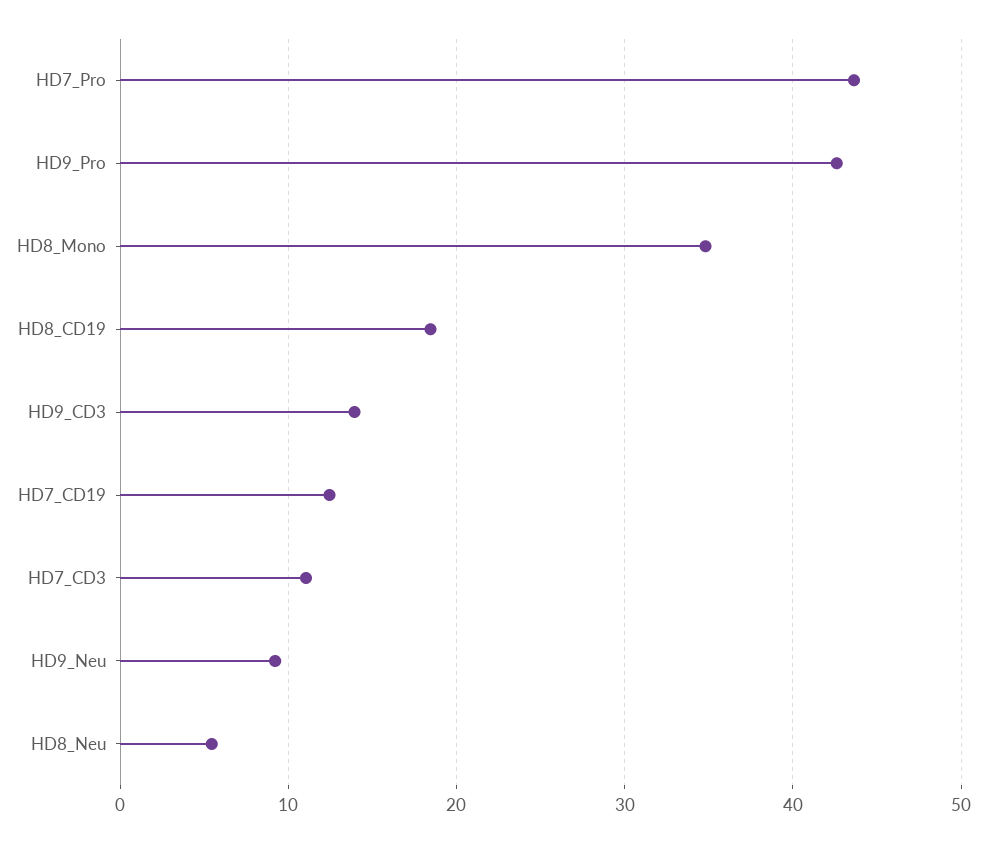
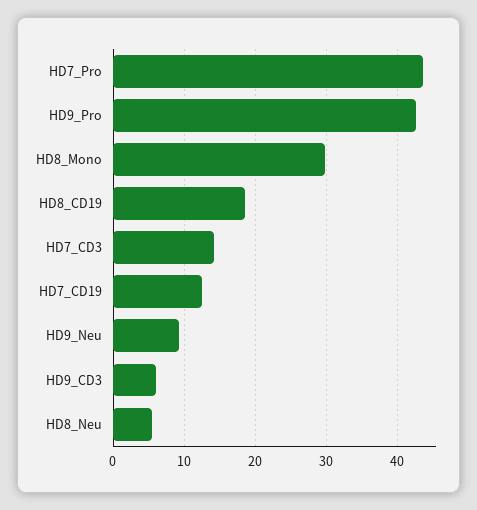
  {
    "HD7_Pro": 44,
    "HD9_Pro": 43,
-   "HD8_Mono": 35,
+   "HD8_Mono": 30,
    "HD8_CD19": 18,
-   "HD9_CD3": 14,
+   "HD9_CD3": 6,
    "HD7_CD19": 12,
-   "HD7_CD3": 11,
+   "HD7_CD3": 14,
    "HD9_Neu": 9,
    "HD8_Neu": 5
  }

